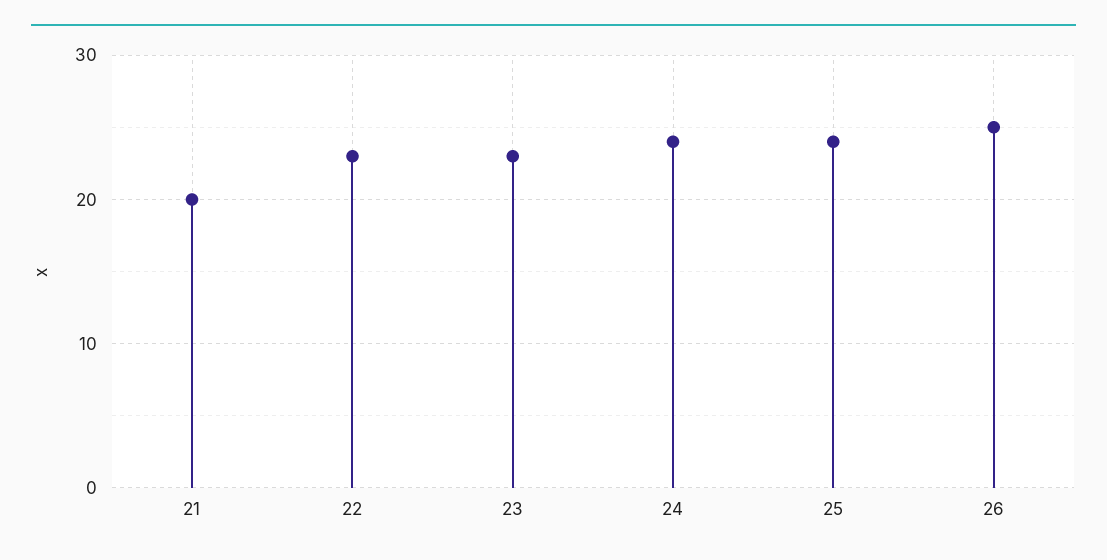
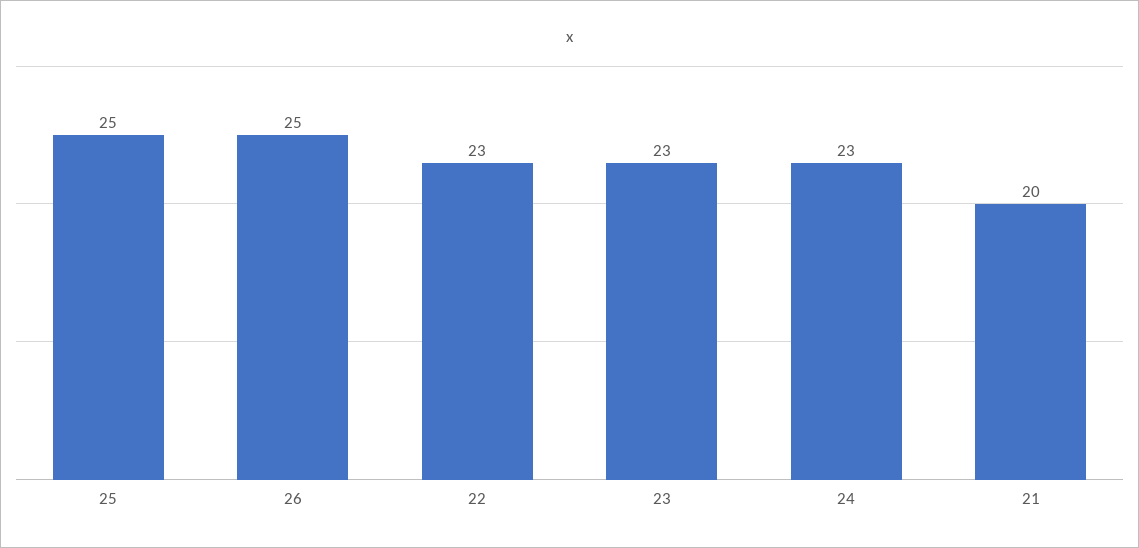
  {
    "21": 20,
    "22": 23,
    "23": 23,
-   "24": 24,
+   "24": 23,
-   "25": 24,
+   "25": 25,
    "26": 25
  }

